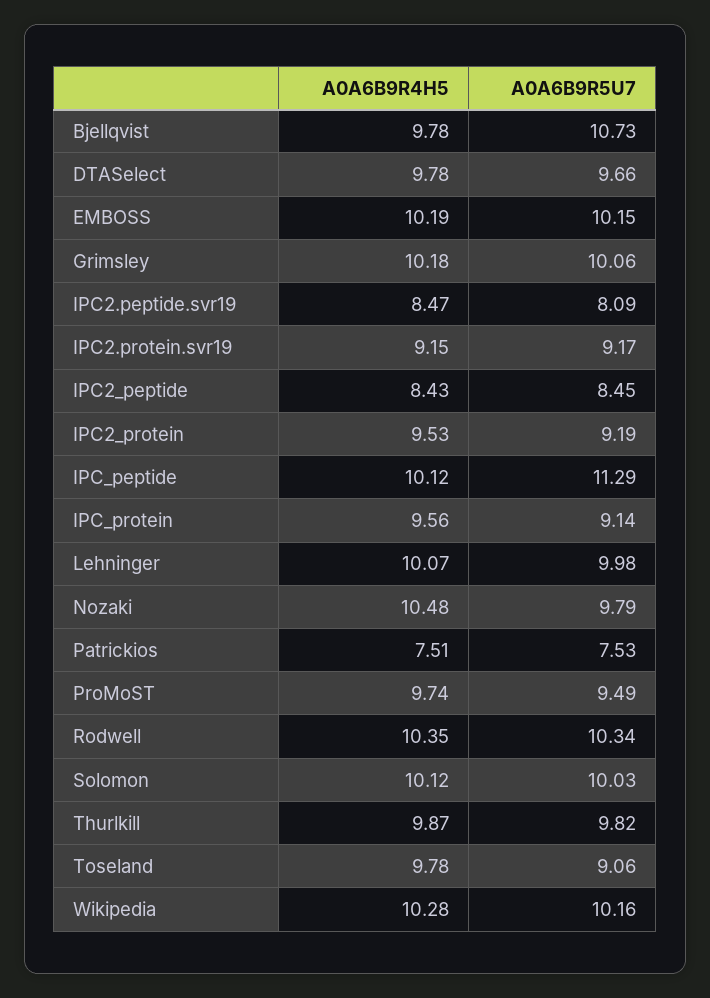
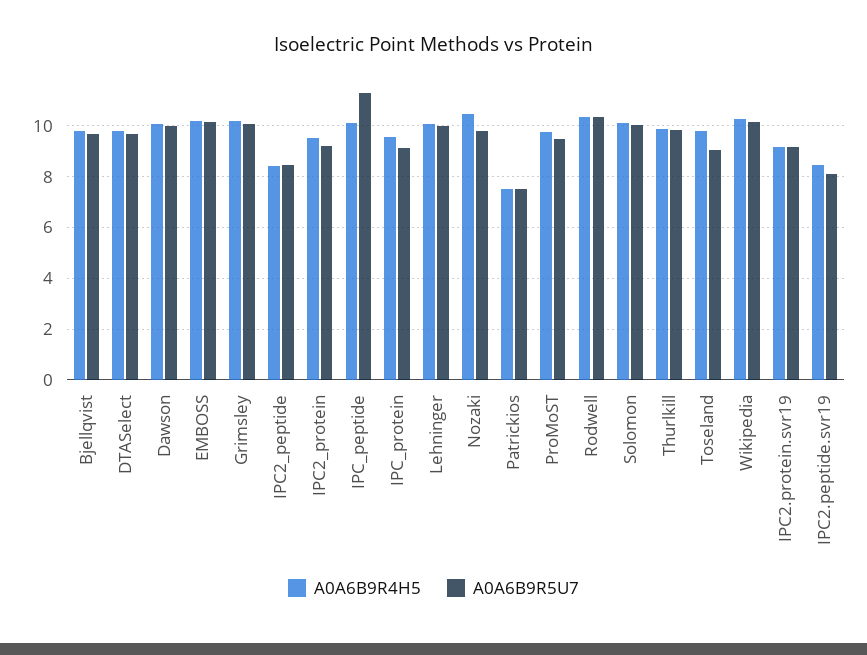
  {
    "A0A6B9R4H5": {
      "Bjellqvist": 9.78,
      "DTASelect": 9.78,
      "EMBOSS": 10.19,
      "Grimsley": 10.18,
      "IPC2.peptide.svr19": 8.47,
      "IPC2.protein.svr19": 9.15,
      "IPC2_peptide": 8.43,
      "IPC2_protein": 9.53,
      "IPC_peptide": 10.12,
      "IPC_protein": 9.56,
      "Lehninger": 10.07,
      "Nozaki": 10.48,
      "Patrickios": 7.51,
      "ProMoST": 9.74,
      "Rodwell": 10.35,
      "Solomon": 10.12,
      "Thurlkill": 9.87,
      "Toseland": 9.78,
-     "Wikipedia": 10.28
+     "Wikipedia": 10.28,
+     "Dawson": 10
    },
    "A0A6B9R5U7": {
-     "Bjellqvist": 10.73,
+     "Bjellqvist": 9.75,
      "DTASelect": 9.66,
      "EMBOSS": 10.15,
      "Grimsley": 10.06,
      "IPC2.peptide.svr19": 8.09,
      "IPC2.protein.svr19": 9.17,
      "IPC2_peptide": 8.45,
      "IPC2_protein": 9.19,
      "IPC_peptide": 11.29,
      "IPC_protein": 9.14,
      "Lehninger": 9.98,
      "Nozaki": 9.79,
      "Patrickios": 7.53,
      "ProMoST": 9.49,
      "Rodwell": 10.34,
      "Solomon": 10.03,
      "Thurlkill": 9.82,
      "Toseland": 9.06,
-     "Wikipedia": 10.16
+     "Wikipedia": 10.16,
+     "Dawson": 10
    }
  }

